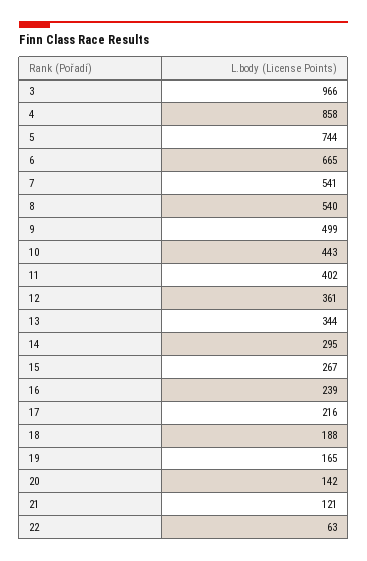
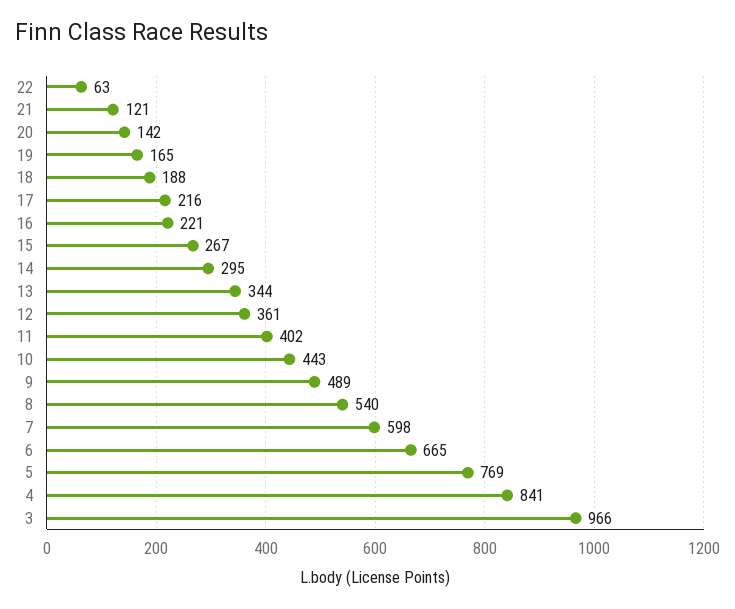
  {
    "3": 966,
-   "4": 858,
+   "4": 841,
-   "5": 744,
+   "5": 769,
    "6": 665,
-   "7": 541,
+   "7": 598,
    "8": 540,
-   "9": 499,
+   "9": 489,
    "10": 443,
    "11": 402,
    "12": 361,
    "13": 344,
    "14": 295,
    "15": 267,
-   "16": 239,
+   "16": 221,
    "17": 216,
    "18": 188,
    "19": 165,
    "20": 142,
    "21": 121,
    "22": 63
  }

